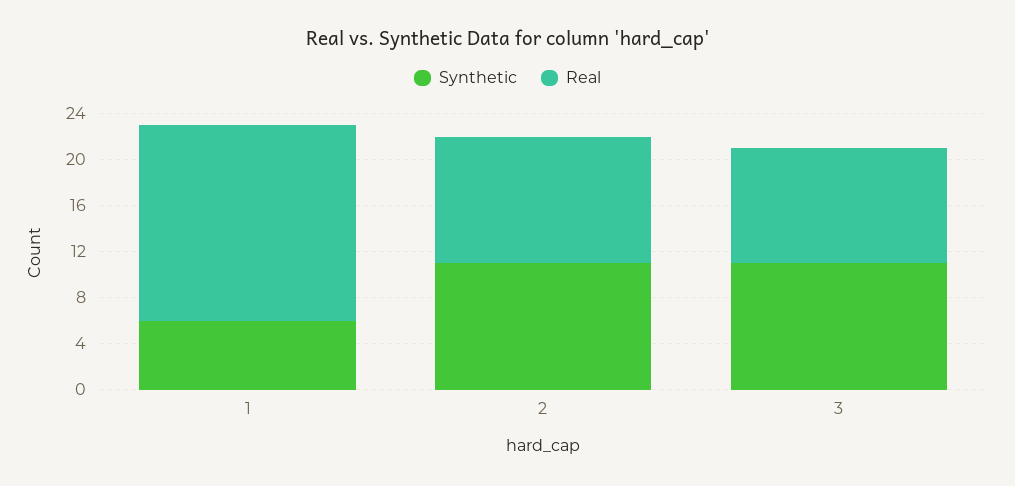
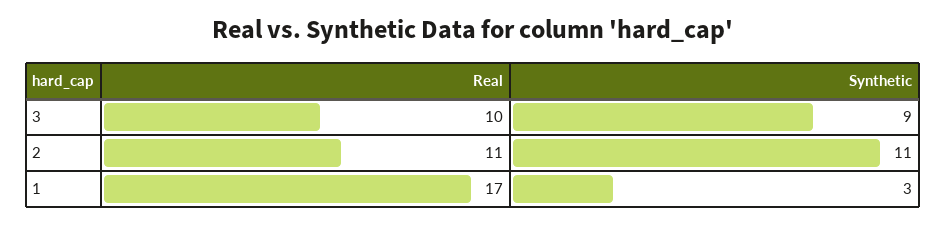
  {
    "Synthetic": {
-     "1": 6,
+     "1": 3,
      "2": 11,
-     "3": 11
+     "3": 9
    },
    "Real": {
      "1": 17,
      "2": 11,
      "3": 10
    }
  }

